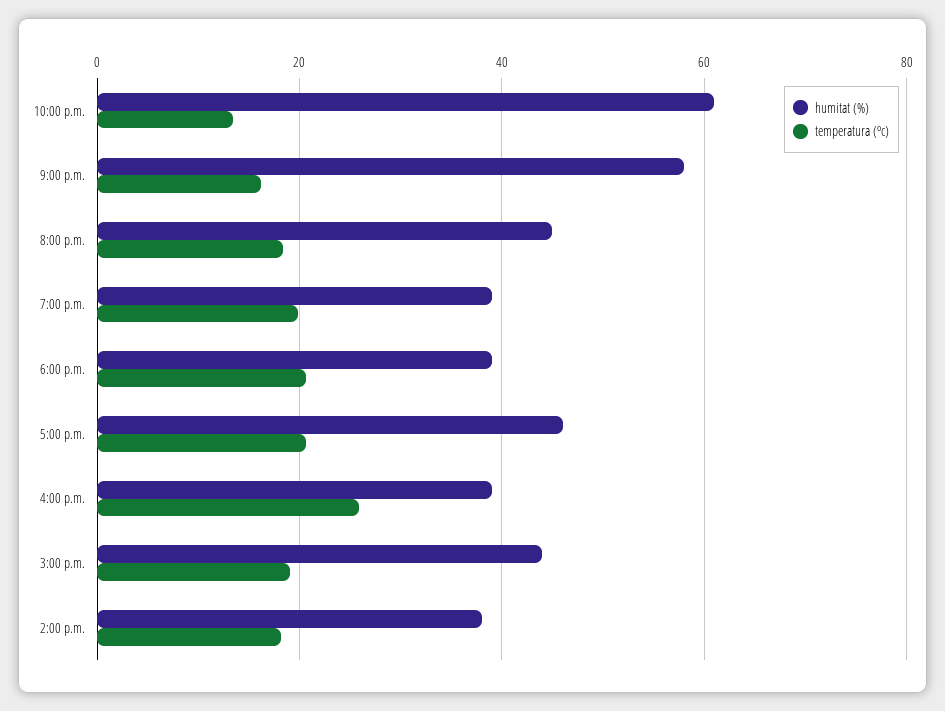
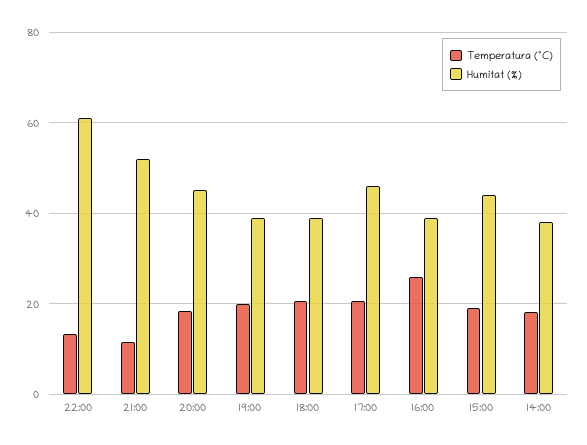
  {
    "humitat (%)": {
      "10:00 p.m.": 62,
-     "9:00 p.m.": 58,
+     "9:00 p.m.": 52,
      "8:00 p.m.": 46,
      "7:00 p.m.": 40,
      "6:00 p.m.": 40,
      "5:00 p.m.": 46,
      "4:00 p.m.": 40,
      "3:00 p.m.": 44,
      "2:00 p.m.": 38
    },
    "temperatura (ºc)": {
      "10:00 p.m.": 14,
-     "9:00 p.m.": 16,
+     "9:00 p.m.": 12,
      "8:00 p.m.": 18,
      "7:00 p.m.": 20,
      "6:00 p.m.": 20,
      "5:00 p.m.": 20,
      "4:00 p.m.": 26,
      "3:00 p.m.": 20,
      "2:00 p.m.": 18
    }
  }

